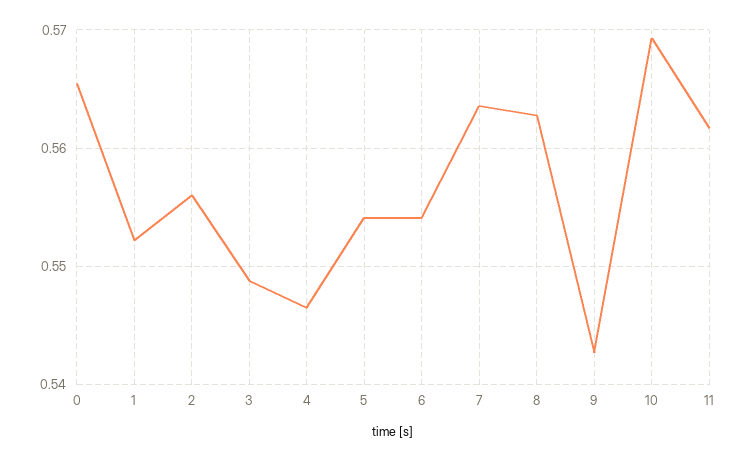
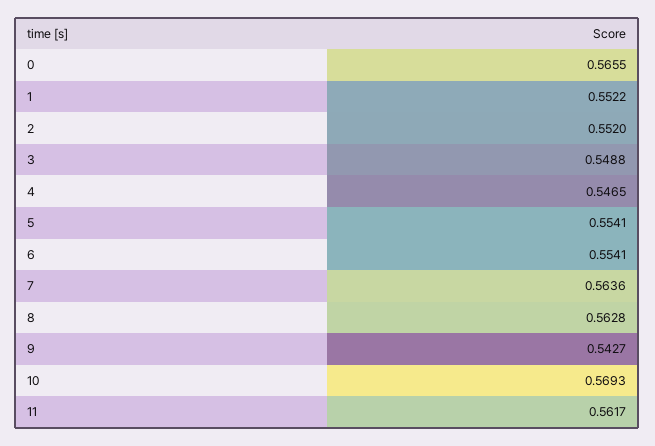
  {
    "0": 0.5655,
    "1": 0.5522,
-   "2": 0.556,
+   "2": 0.552,
    "3": 0.5488,
    "4": 0.5465,
    "5": 0.5541,
    "6": 0.5541,
    "7": 0.5636,
    "8": 0.5628,
    "9": 0.5427,
    "10": 0.5693,
    "11": 0.5617
  }

